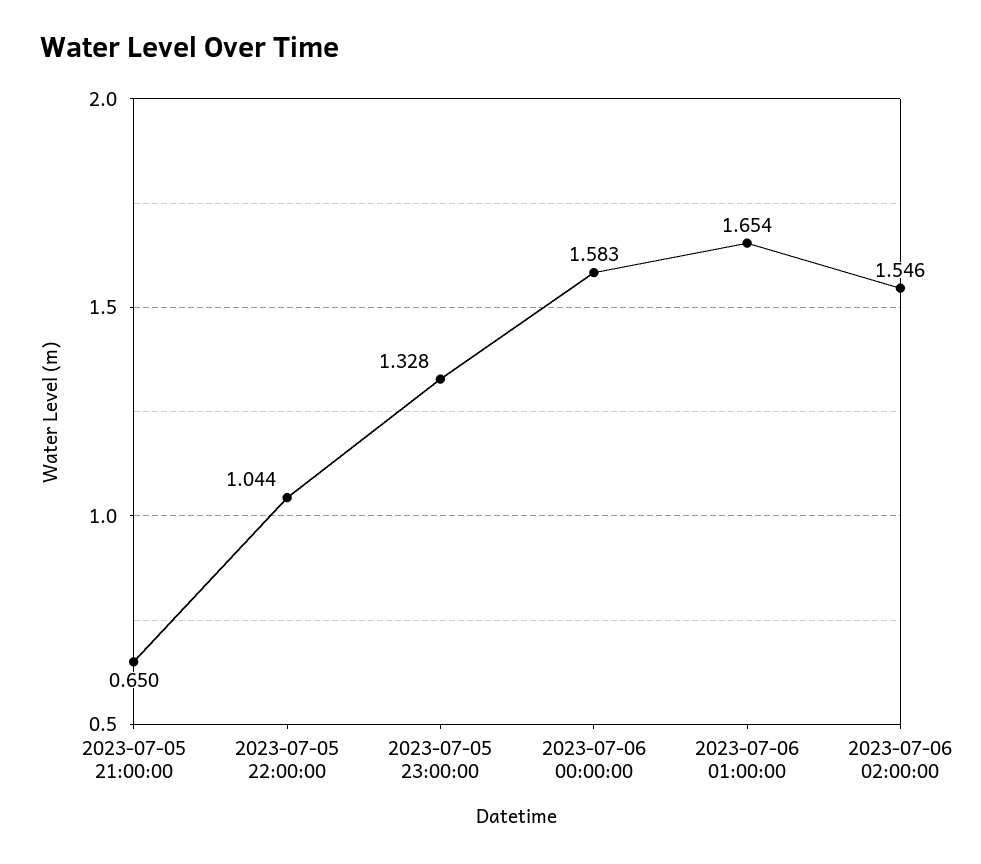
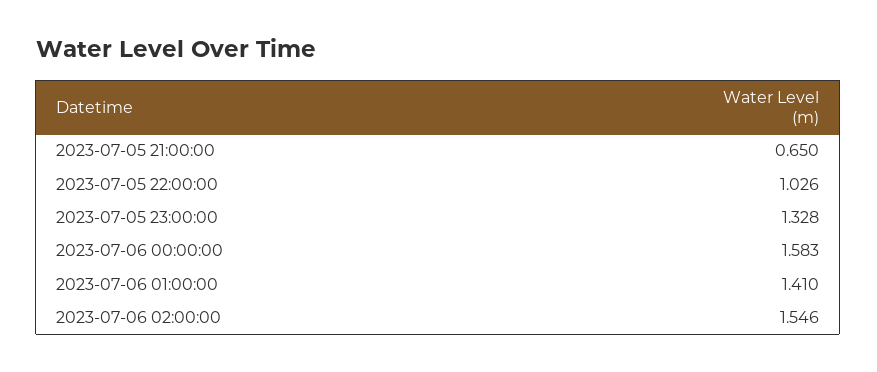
  {
    "2023-07-05 21:00:00": 0.65,
-   "2023-07-05 22:00:00": 1.044,
+   "2023-07-05 22:00:00": 1.026,
    "2023-07-05 23:00:00": 1.328,
    "2023-07-06 00:00:00": 1.583,
-   "2023-07-06 01:00:00": 1.654,
+   "2023-07-06 01:00:00": 1.41,
    "2023-07-06 02:00:00": 1.546
  }

